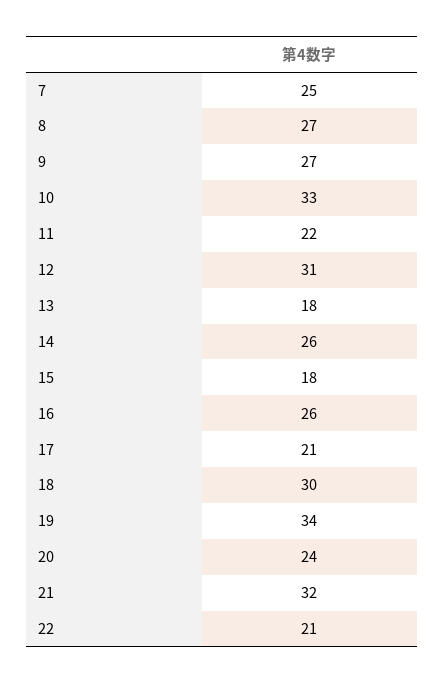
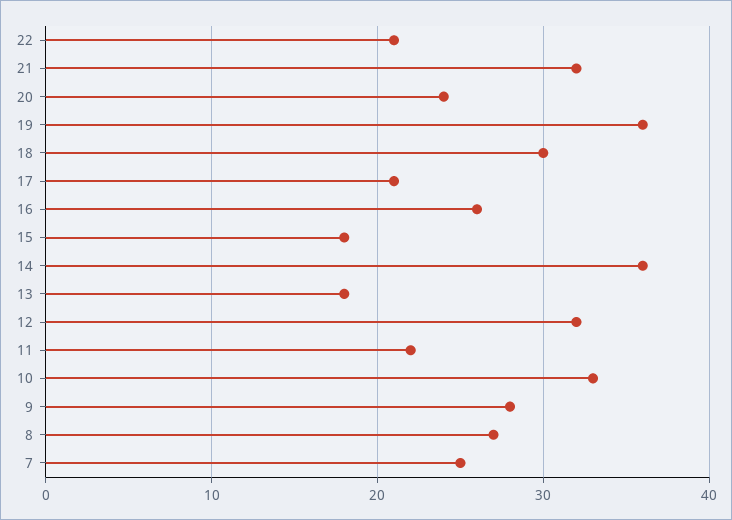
  {
    "7": 25,
    "8": 27,
-   "9": 27,
+   "9": 28,
    "10": 33,
    "11": 22,
-   "12": 31,
+   "12": 32,
    "13": 18,
-   "14": 26,
+   "14": 36,
    "15": 18,
    "16": 26,
    "17": 21,
    "18": 30,
-   "19": 34,
+   "19": 36,
    "20": 24,
    "21": 32,
    "22": 21
  }

